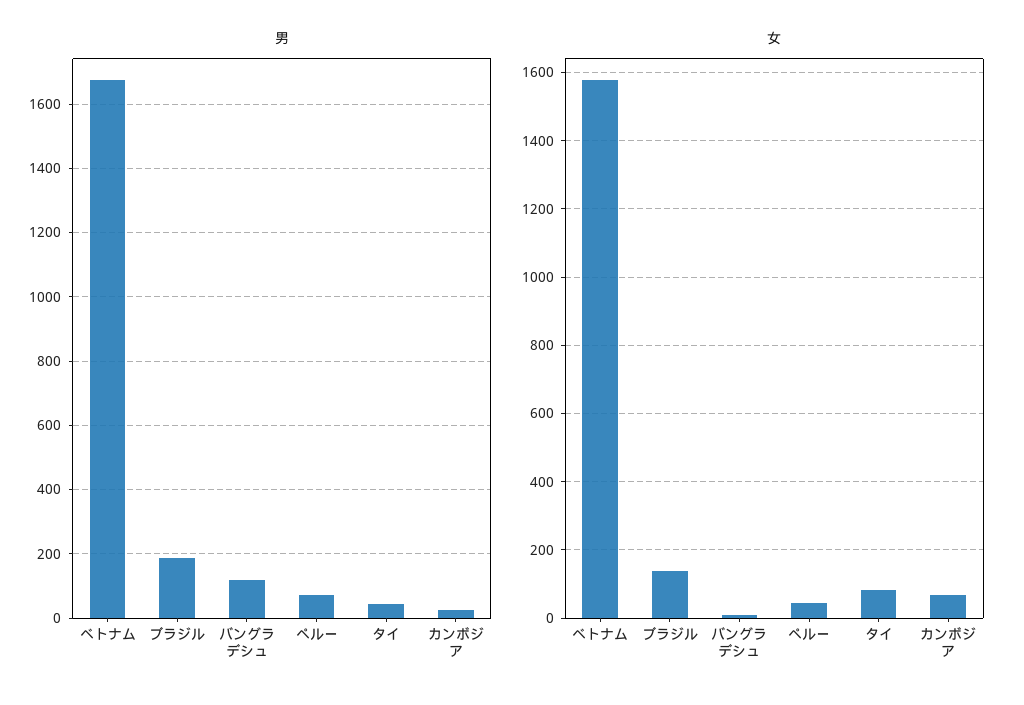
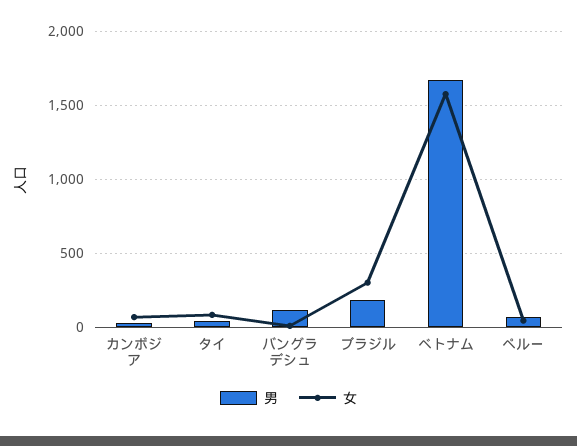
  {
    "男": {
      "ベトナム": 1680,
      "ブラジル": 180,
      "バングラデシュ": 120,
      "ペルー": 80,
      "タイ": 40,
      "カンボジア": 20
    },
    "女": {
      "ベトナム": 1580,
-     "ブラジル": 140,
+     "ブラジル": 300,
      "バングラデシュ": 0,
      "ペルー": 40,
      "タイ": 80,
      "カンボジア": 60
    }
  }

